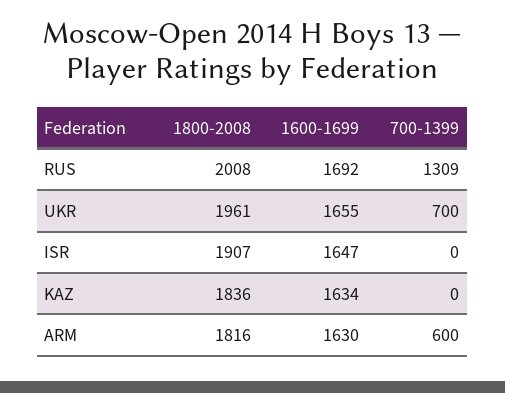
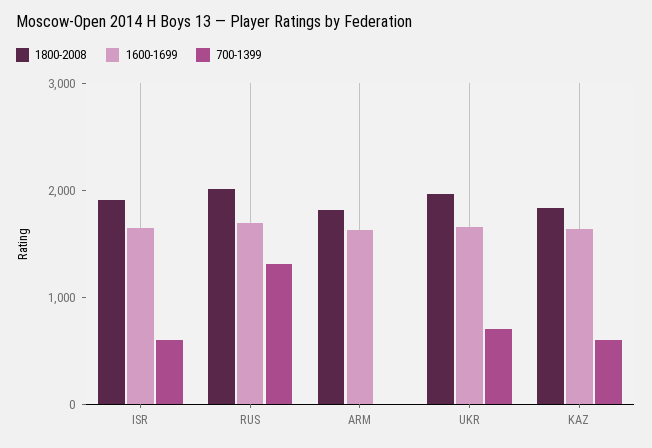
  {
    "1800-2008": {
      "RUS": 2008,
      "UKR": 1961,
      "ISR": 1907,
      "KAZ": 1836,
      "ARM": 1816
    },
    "1600-1699": {
      "RUS": 1692,
      "UKR": 1655,
      "ISR": 1647,
      "KAZ": 1634,
      "ARM": 1630
    },
    "700-1399": {
      "RUS": 1309,
      "UKR": 700,
-     "ISR": 0,
+     "ISR": 600,
-     "KAZ": 0,
+     "KAZ": 600,
-     "ARM": 600
+     "ARM": 0
    }
  }

